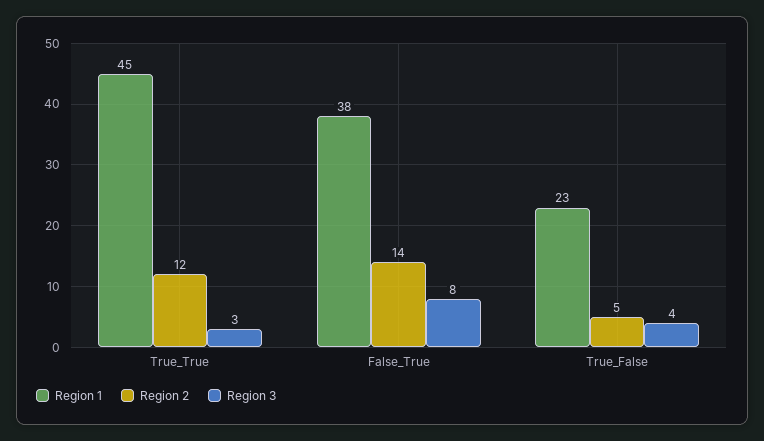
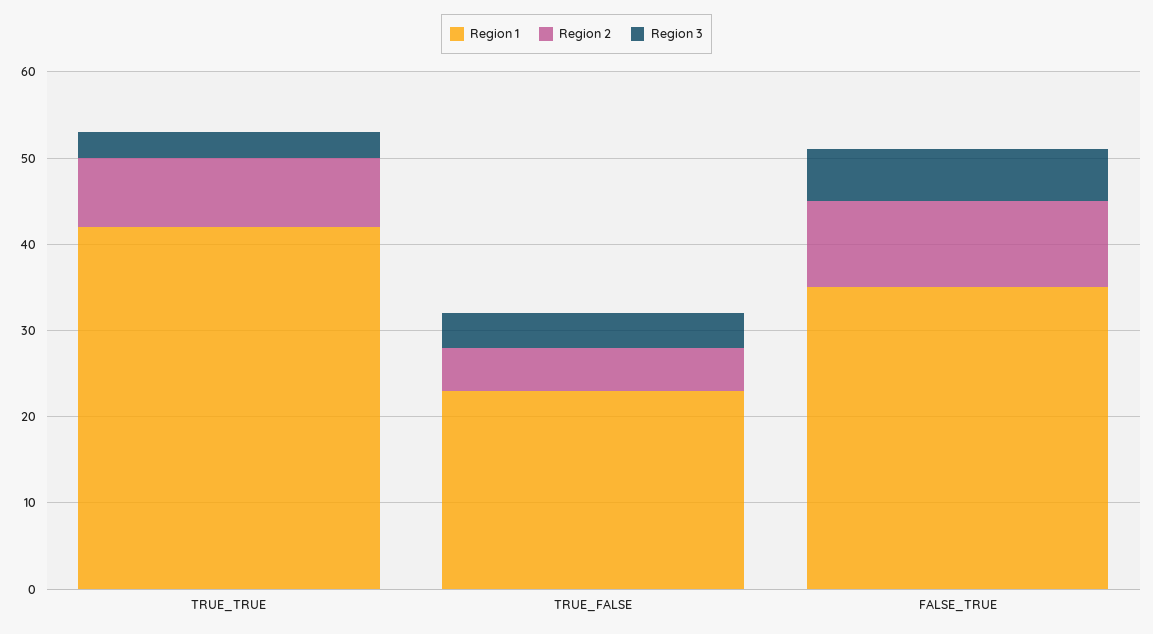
  {
    "Region 1": {
-     "True_True": 45,
+     "True_True": 42,
-     "False_True": 38,
+     "False_True": 35,
      "True_False": 23
    },
    "Region 2": {
-     "True_True": 12,
+     "True_True": 8,
-     "False_True": 14,
+     "False_True": 10,
      "True_False": 5
    },
    "Region 3": {
      "True_True": 3,
-     "False_True": 8,
+     "False_True": 6,
      "True_False": 4
    }
  }

